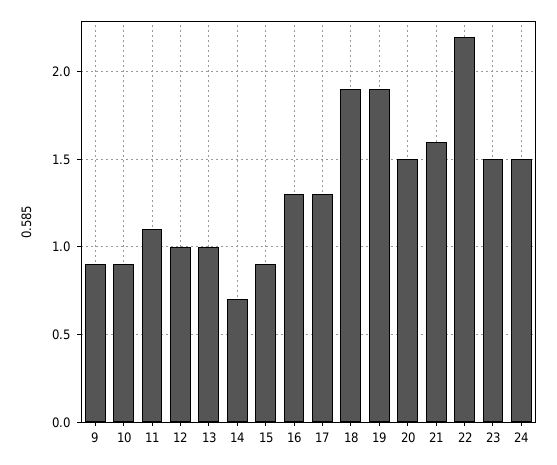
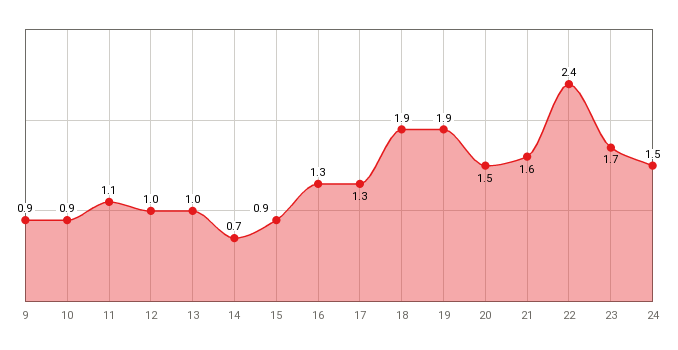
  {
    "9": 0.9,
    "10": 0.9,
    "11": 1.1,
    "12": 1,
    "13": 1,
    "14": 0.7,
    "15": 0.9,
    "16": 1.3,
    "17": 1.3,
    "18": 1.9,
    "19": 1.9,
    "20": 1.5,
    "21": 1.6,
-   "22": 2.2,
+   "22": 2.4,
-   "23": 1.5,
+   "23": 1.7,
    "24": 1.5
  }

